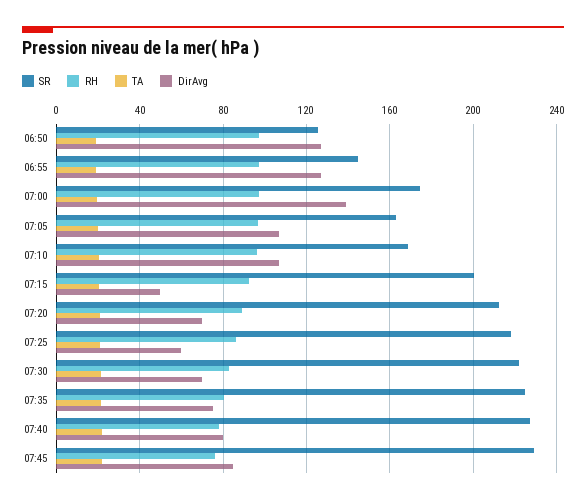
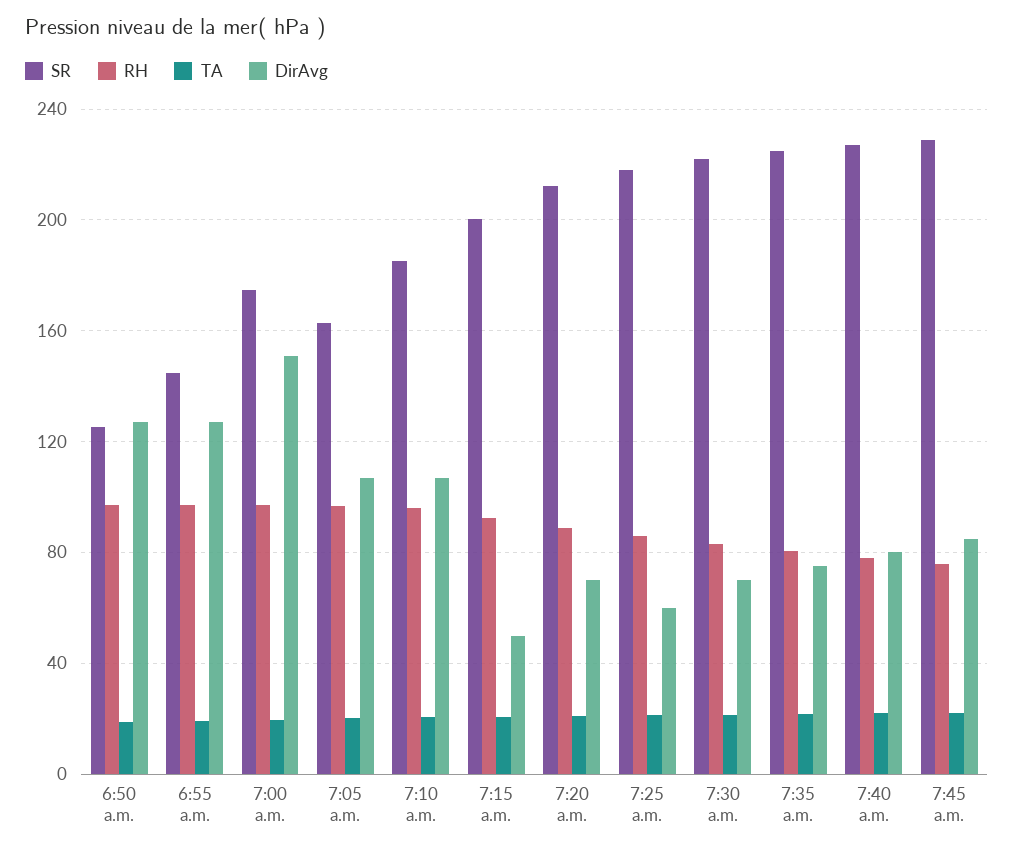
  {
    "SR": {
      "06:50": 125,
      "06:55": 145,
      "07:00": 175,
      "07:05": 165,
-     "07:10": 170,
+     "07:10": 185,
      "07:15": 200,
      "07:20": 210,
      "07:25": 220,
      "07:30": 220,
      "07:35": 225,
      "07:40": 225,
      "07:45": 230
    },
    "RH": {
      "06:50": 95,
      "06:55": 95,
      "07:00": 95,
      "07:05": 95,
      "07:10": 95,
      "07:15": 95,
      "07:20": 90,
      "07:25": 85,
      "07:30": 85,
      "07:35": 80,
      "07:40": 80,
      "07:45": 75
    },
    "TA": {
      "06:50": 20,
      "06:55": 20,
      "07:00": 20,
      "07:05": 20,
      "07:10": 20,
      "07:15": 20,
      "07:20": 20,
      "07:25": 20,
      "07:30": 20,
      "07:35": 20,
      "07:40": 20,
      "07:45": 20
    },
    "DirAvg": {
      "06:50": 125,
      "06:55": 125,
-     "07:00": 140,
+     "07:00": 150,
      "07:05": 105,
      "07:10": 105,
      "07:15": 50,
      "07:20": 70,
      "07:25": 60,
      "07:30": 70,
      "07:35": 75,
      "07:40": 80,
      "07:45": 85
    }
  }

